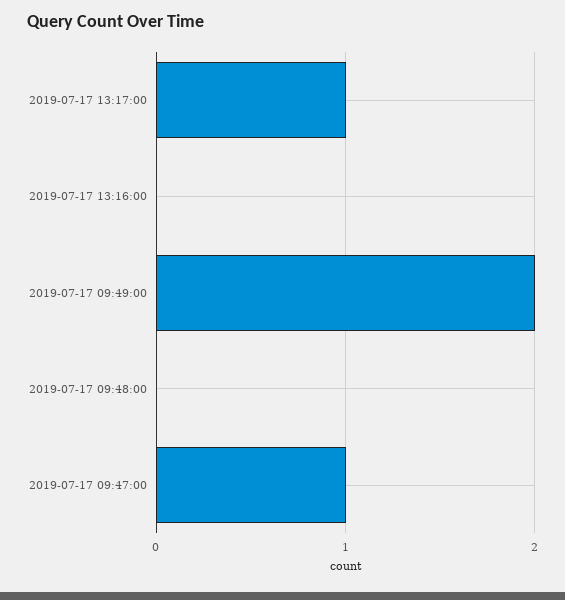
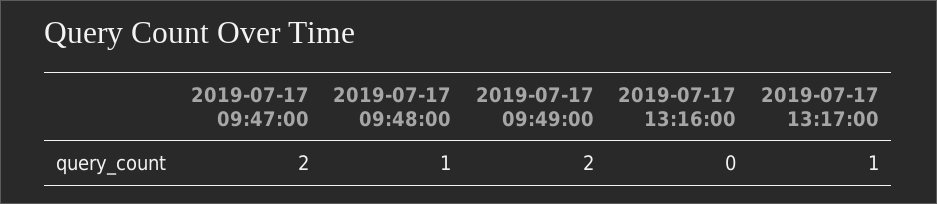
  {
    "2019-07-17 13:17:00": 1,
    "2019-07-17 13:16:00": 0,
    "2019-07-17 09:49:00": 2,
-   "2019-07-17 09:48:00": 0,
+   "2019-07-17 09:48:00": 1,
-   "2019-07-17 09:47:00": 1
+   "2019-07-17 09:47:00": 2
  }

